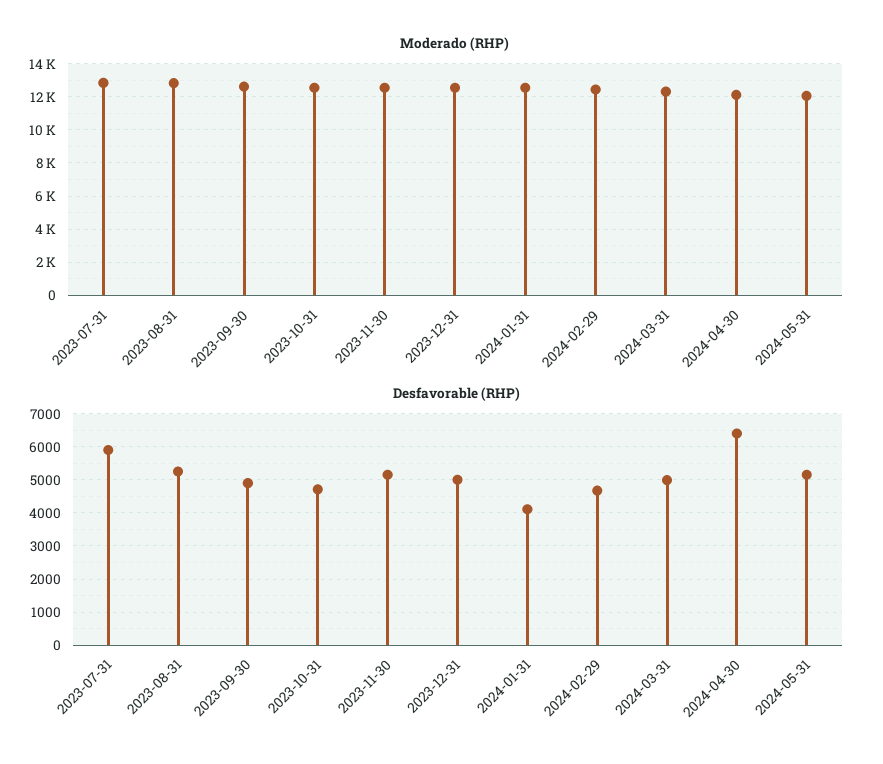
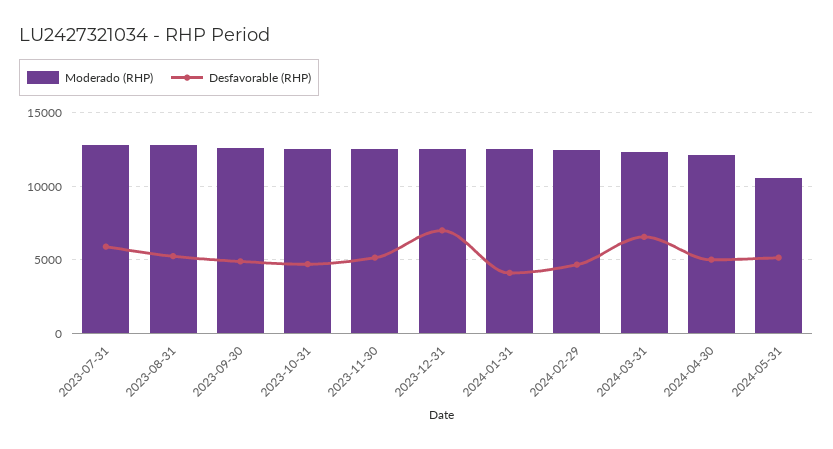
  {
    "Moderado (RHP)": {
      "2023-07-31": 13000,
      "2023-08-31": 13000,
      "2023-09-30": 12500,
      "2023-10-31": 12500,
      "2023-11-30": 12500,
      "2023-12-31": 12500,
      "2024-01-31": 12500,
      "2024-02-29": 12500,
      "2024-03-31": 12500,
      "2024-04-30": 12000,
-     "2024-05-31": 12000
+     "2024-05-31": 10500
    },
    "Desfavorable (RHP)": {
      "2023-07-31": 6000,
      "2023-08-31": 5200,
      "2023-09-30": 5000,
      "2023-10-31": 4800,
      "2023-11-30": 5200,
-     "2023-12-31": 5000,
+     "2023-12-31": 7000,
      "2024-01-31": 4200,
      "2024-02-29": 4600,
-     "2024-03-31": 5000,
+     "2024-03-31": 6500,
-     "2024-04-30": 6400,
+     "2024-04-30": 5000,
      "2024-05-31": 5200
    }
  }

